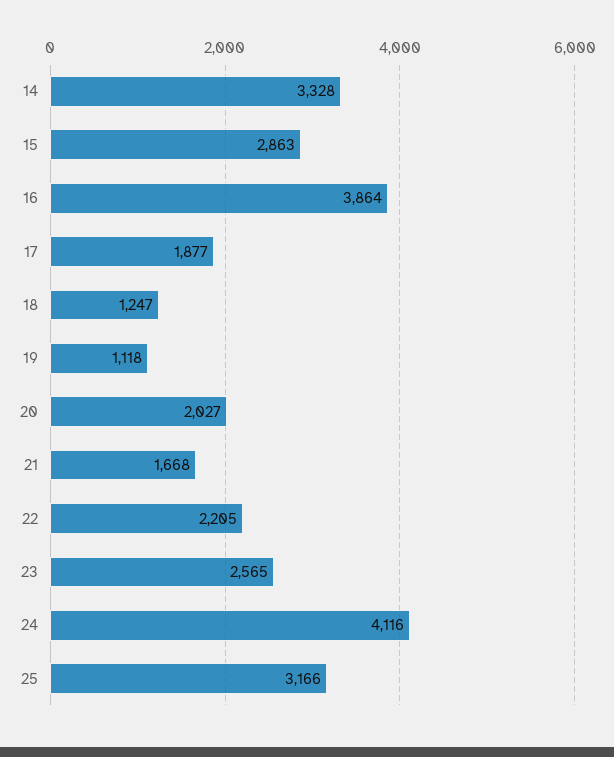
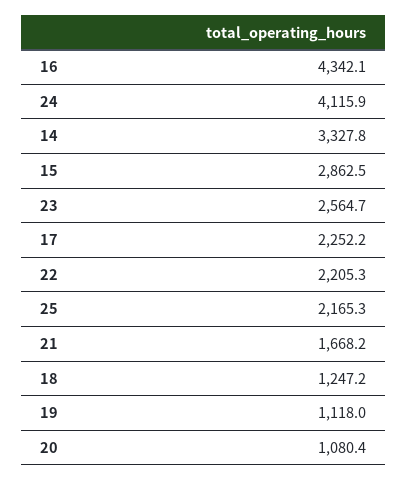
  {
    "14": 3327.8,
    "15": 2862.5,
-   "16": 3864,
+   "16": 4342.1,
-   "17": 1877,
+   "17": 2252.2,
    "18": 1247.2,
    "19": 1118,
-   "20": 2027,
+   "20": 1080.4,
    "21": 1668.2,
    "22": 2205.3,
    "23": 2564.7,
    "24": 4115.9,
-   "25": 3166
+   "25": 2165.3
  }

